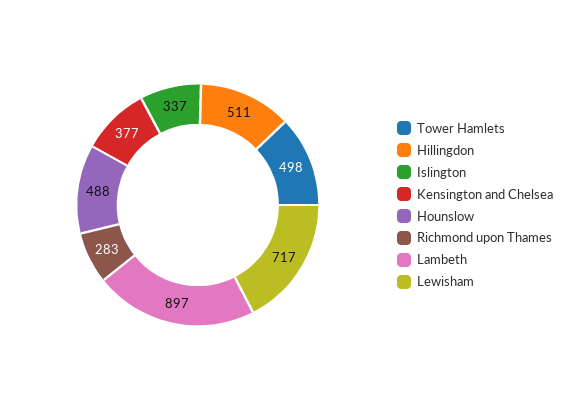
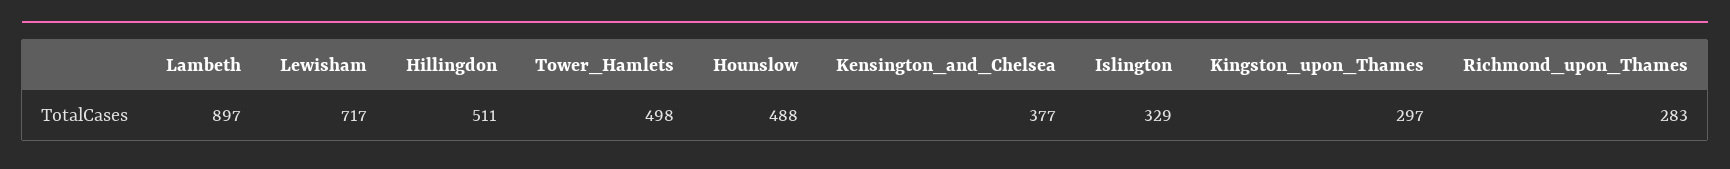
  {
    "Tower Hamlets": 498,
    "Hillingdon": 511,
-   "Islington": 337,
+   "Islington": 329,
    "Kensington and Chelsea": 377,
    "Hounslow": 488,
    "Richmond upon Thames": 283,
    "Lambeth": 897,
-   "Lewisham": 717
+   "Lewisham": 717,
+   "Kingston_upon_Thames": 297
  }

